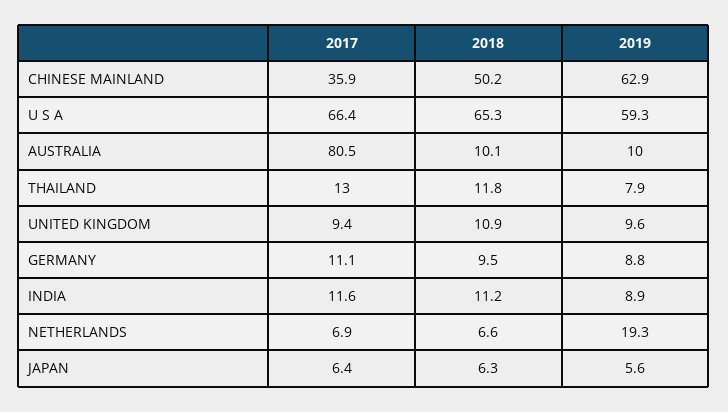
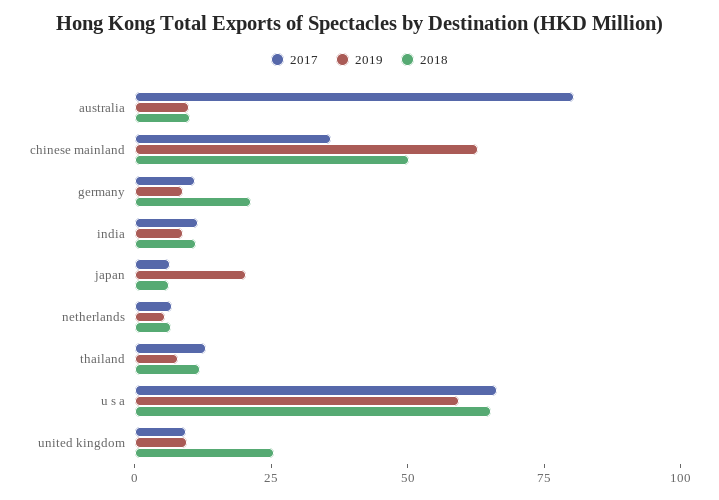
  {
    "2017": {
      "CHINESE MAINLAND": 35.9,
      "U S A": 66.4,
      "AUSTRALIA": 80.5,
      "THAILAND": 13,
      "UNITED KINGDOM": 9.4,
      "GERMANY": 11.1,
      "INDIA": 11.6,
      "NETHERLANDS": 6.9,
      "JAPAN": 6.4
    },
    "2018": {
      "CHINESE MAINLAND": 50.2,
      "U S A": 65.3,
      "AUSTRALIA": 10.1,
      "THAILAND": 11.8,
-     "UNITED KINGDOM": 10.9,
+     "UNITED KINGDOM": 25,
-     "GERMANY": 9.5,
+     "GERMANY": 20,
      "INDIA": 11.2,
      "NETHERLANDS": 6.6,
      "JAPAN": 6.3
    },
    "2019": {
      "CHINESE MAINLAND": 62.9,
      "U S A": 59.3,
      "AUSTRALIA": 10,
      "THAILAND": 7.9,
      "UNITED KINGDOM": 9.6,
      "GERMANY": 8.8,
      "INDIA": 8.9,
-     "NETHERLANDS": 19.3,
+     "NETHERLANDS": 5,
-     "JAPAN": 5.6
+     "JAPAN": 20
    }
  }

